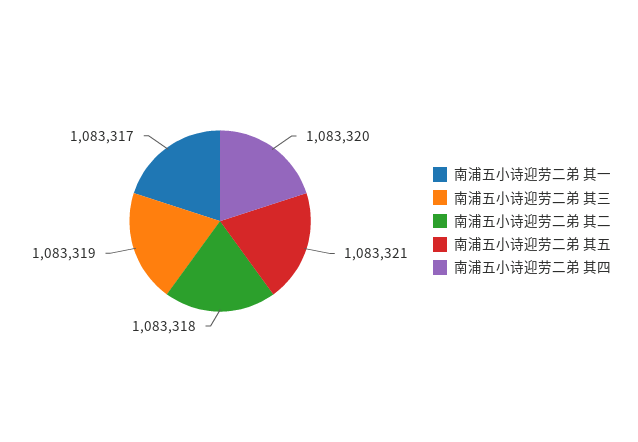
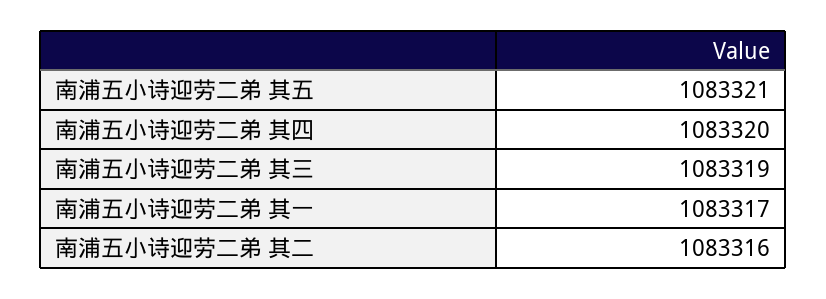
  {
    "南浦五小诗迎劳二弟 其一": 1083317,
    "南浦五小诗迎劳二弟 其三": 1083319,
-   "南浦五小诗迎劳二弟 其二": 1083318,
+   "南浦五小诗迎劳二弟 其二": 1083316,
    "南浦五小诗迎劳二弟 其五": 1083321,
    "南浦五小诗迎劳二弟 其四": 1083320
  }

